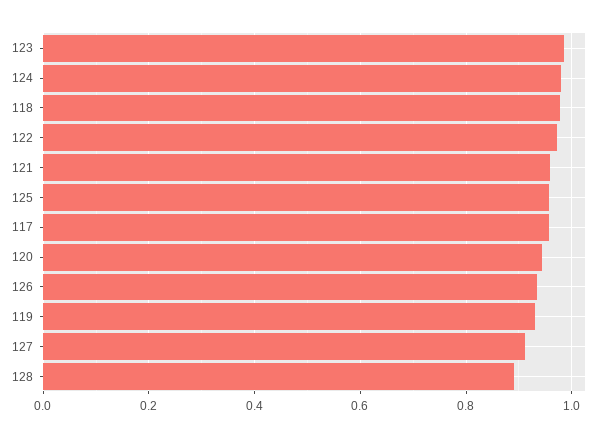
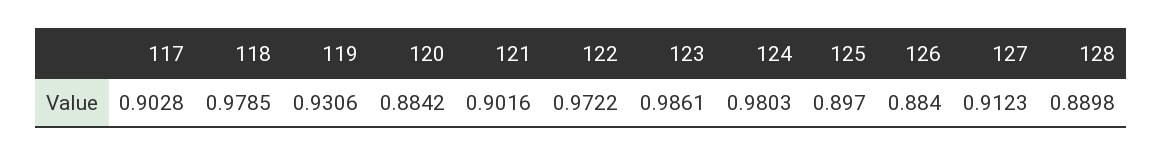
  {
    "123": 0.9861,
    "124": 0.9803,
    "118": 0.9785,
    "122": 0.9722,
-   "121": 0.96,
+   "121": 0.9016,
-   "125": 0.96,
+   "125": 0.897,
-   "117": 0.96,
+   "117": 0.9028,
-   "120": 0.94,
+   "120": 0.8842,
-   "126": 0.94,
+   "126": 0.884,
    "119": 0.9306,
    "127": 0.9123,
    "128": 0.8898
  }

